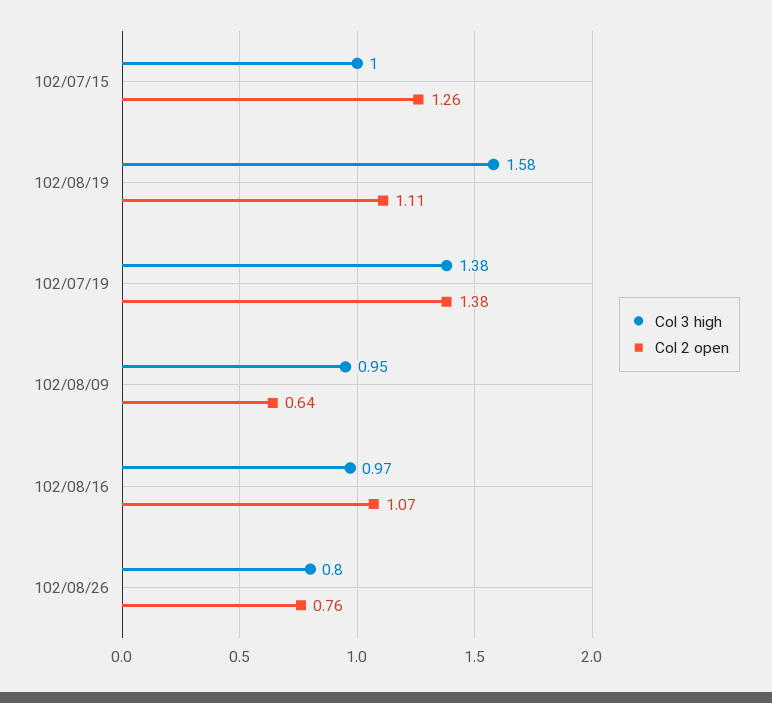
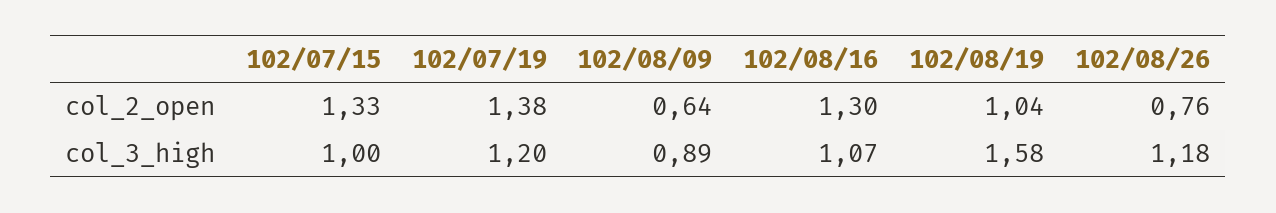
  {
    "Col 3 high": {
      "102/07/15": 1,
      "102/08/19": 1.58,
-     "102/07/19": 1.38,
+     "102/07/19": 1.2,
-     "102/08/09": 0.95,
+     "102/08/09": 0.89,
-     "102/08/16": 0.97,
+     "102/08/16": 1.07,
-     "102/08/26": 0.8
+     "102/08/26": 1.18
    },
    "Col 2 open": {
-     "102/07/15": 1.26,
+     "102/07/15": 1.33,
-     "102/08/19": 1.11,
+     "102/08/19": 1.04,
      "102/07/19": 1.38,
      "102/08/09": 0.64,
-     "102/08/16": 1.07,
+     "102/08/16": 1.3,
      "102/08/26": 0.76
    }
  }

